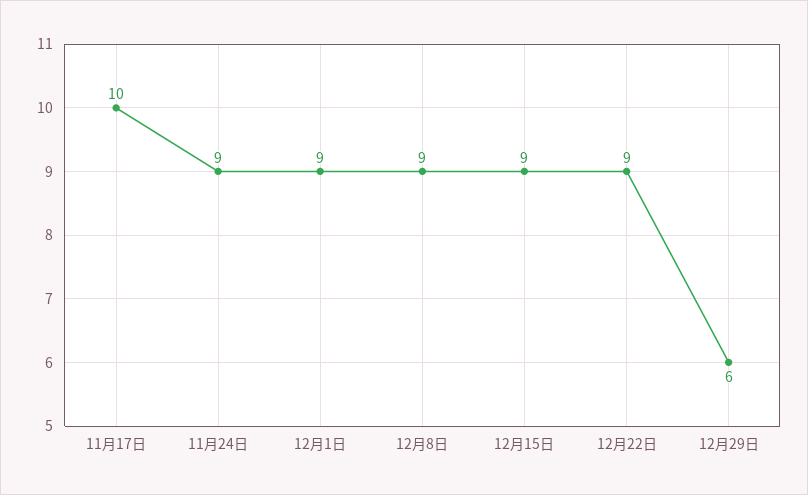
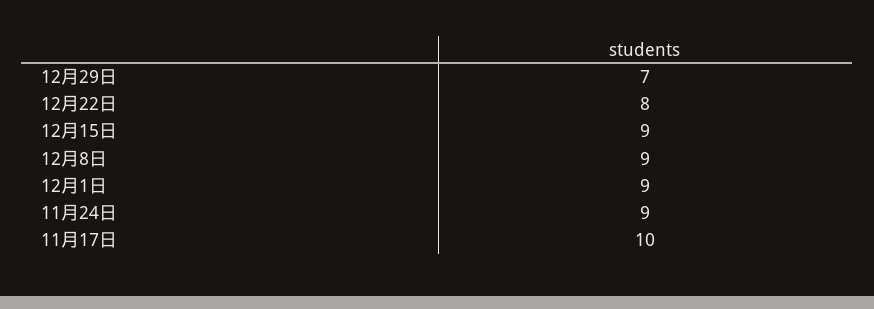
  {
    "11月17日": 10,
    "11月24日": 9,
    "12月1日": 9,
    "12月8日": 9,
    "12月15日": 9,
-   "12月22日": 9,
+   "12月22日": 8,
-   "12月29日": 6
+   "12月29日": 7
  }

